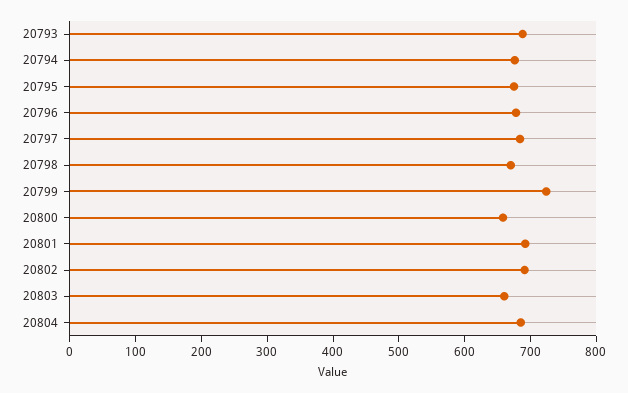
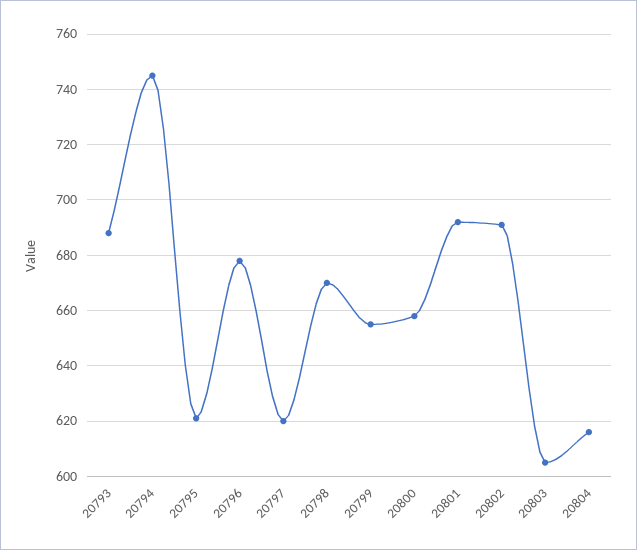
  {
    "20793": 690,
-   "20794": 680,
+   "20794": 745,
-   "20795": 680,
+   "20795": 620,
    "20796": 680,
-   "20797": 680,
+   "20797": 620,
    "20798": 670,
-   "20799": 720,
+   "20799": 655,
    "20800": 660,
    "20801": 690,
    "20802": 690,
-   "20803": 660,
+   "20803": 605,
-   "20804": 680
+   "20804": 615
  }

